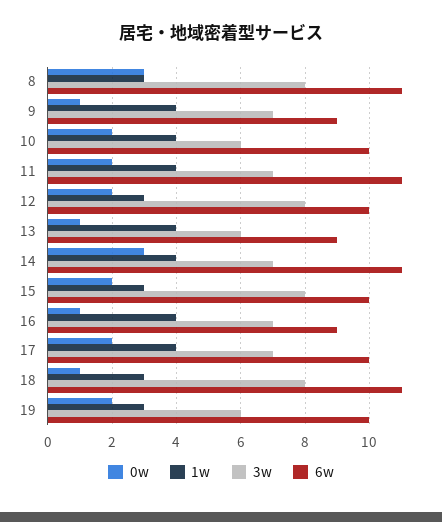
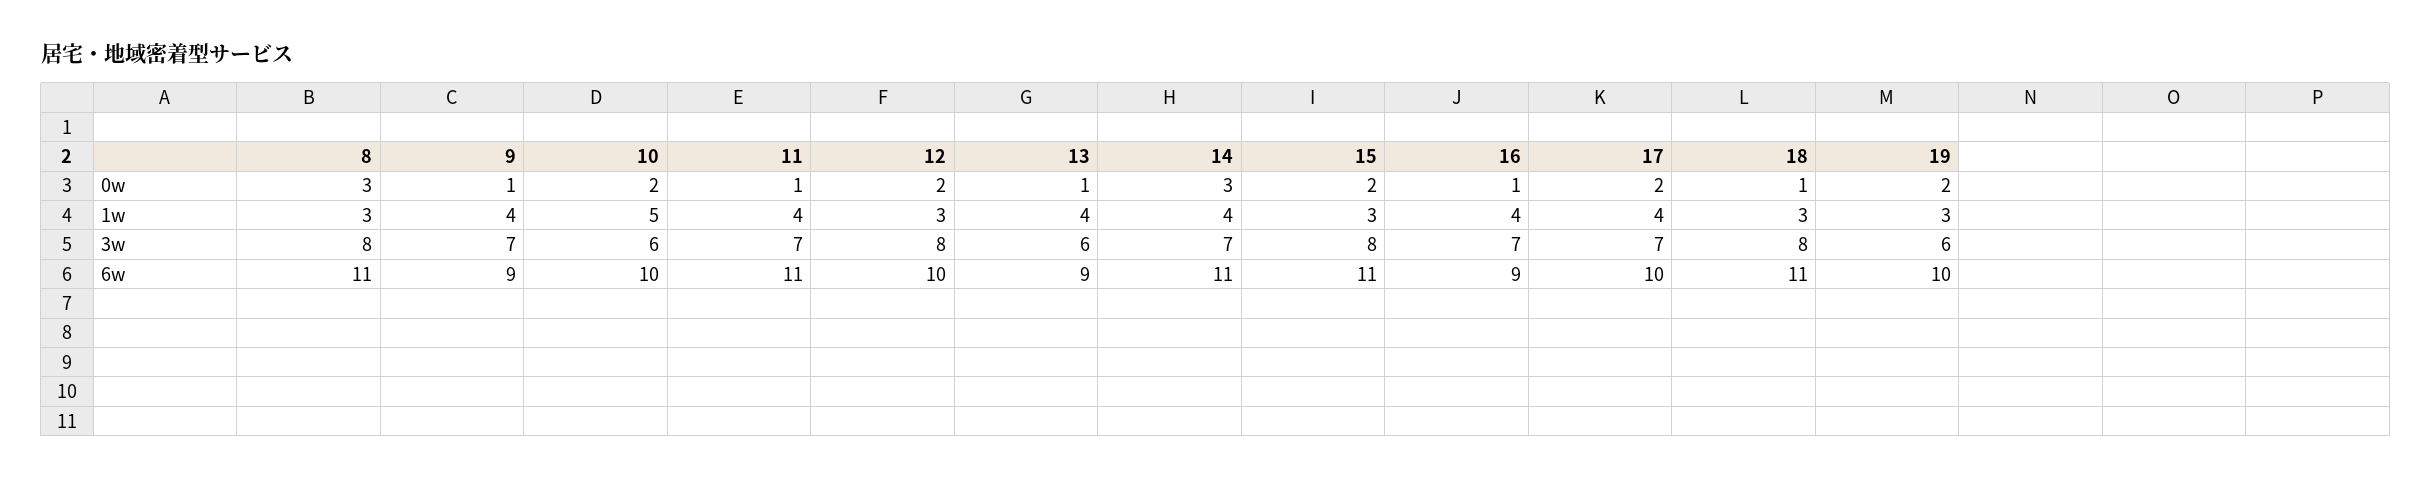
  {
    "0w": {
      "8": 3,
      "9": 1,
      "10": 2,
-     "11": 2,
+     "11": 1,
      "12": 2,
      "13": 1,
      "14": 3,
      "15": 2,
      "16": 1,
      "17": 2,
      "18": 1,
      "19": 2
    },
    "1w": {
      "8": 3,
      "9": 4,
-     "10": 4,
+     "10": 5,
      "11": 4,
      "12": 3,
      "13": 4,
      "14": 4,
      "15": 3,
      "16": 4,
      "17": 4,
      "18": 3,
      "19": 3
    },
    "3w": {
      "8": 8,
      "9": 7,
      "10": 6,
      "11": 7,
      "12": 8,
      "13": 6,
      "14": 7,
      "15": 8,
      "16": 7,
      "17": 7,
      "18": 8,
      "19": 6
    },
    "6w": {
      "8": 11,
      "9": 9,
      "10": 10,
      "11": 11,
      "12": 10,
      "13": 9,
      "14": 11,
-     "15": 10,
+     "15": 11,
      "16": 9,
      "17": 10,
      "18": 11,
      "19": 10
    }
  }

